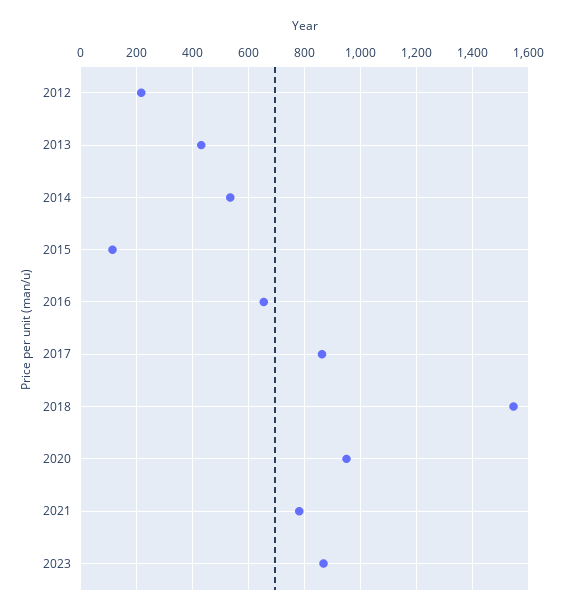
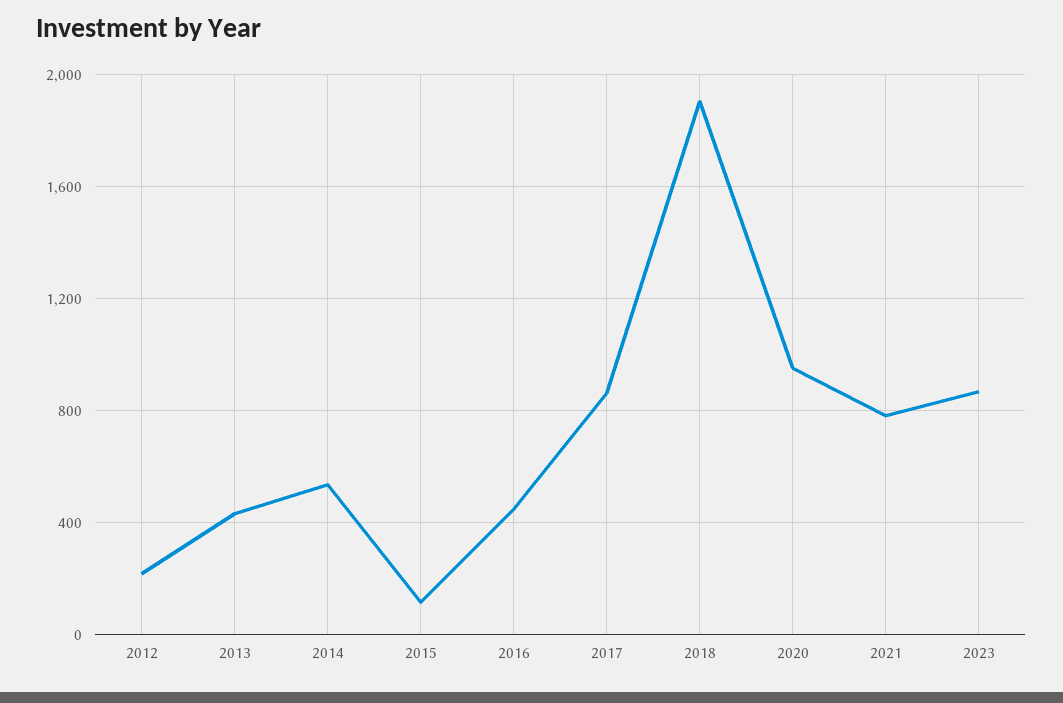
  {
    "2012": 225,
    "2013": 425,
    "2014": 525,
    "2015": 125,
-   "2016": 650,
+   "2016": 450,
    "2017": 850,
-   "2018": 1550,
+   "2018": 1900,
    "2020": 950,
    "2021": 775,
    "2023": 875
  }

